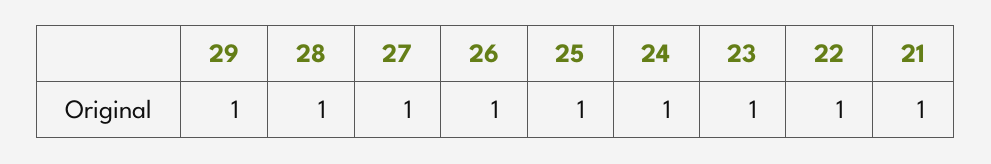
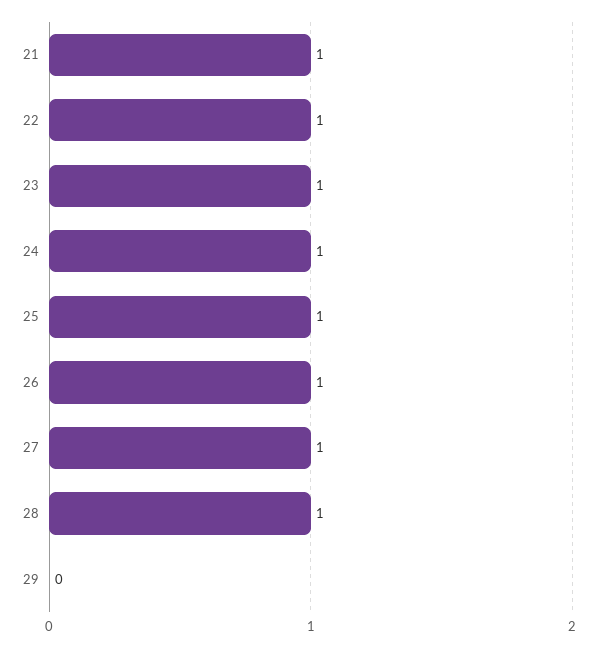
  {
-   "29": 1,
+   "29": 0,
    "28": 1,
    "27": 1,
    "26": 1,
    "25": 1,
    "24": 1,
    "23": 1,
    "22": 1,
    "21": 1
  }

